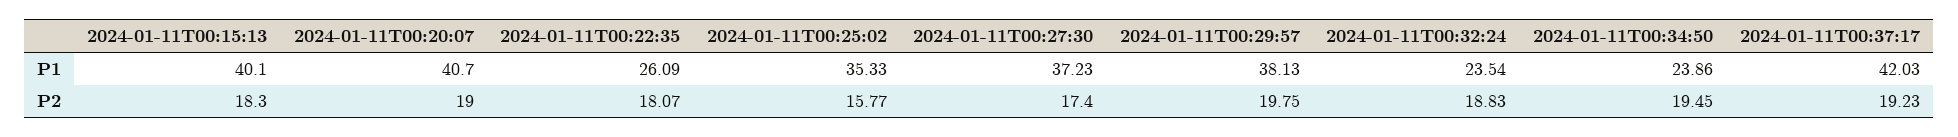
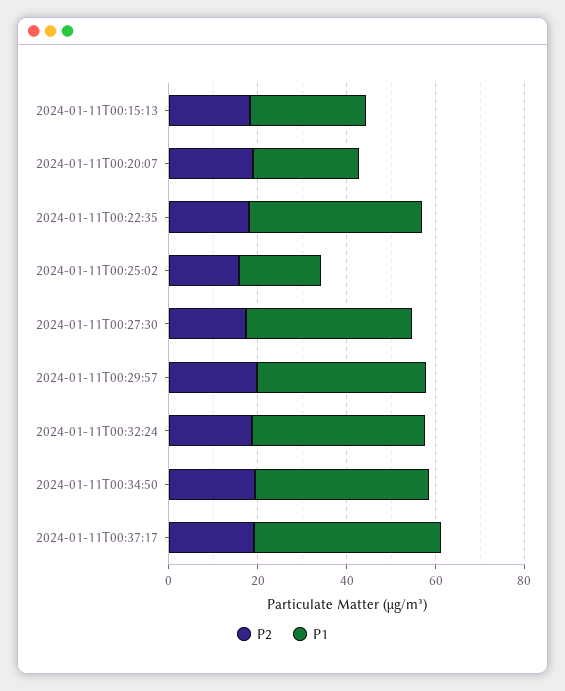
  {
    "P1": {
-     "2024-01-11T00:15:13": 40.1,
+     "2024-01-11T00:15:13": 25,
-     "2024-01-11T00:20:07": 40.7,
+     "2024-01-11T00:20:07": 25,
-     "2024-01-11T00:22:35": 26.09,
+     "2024-01-11T00:22:35": 40,
-     "2024-01-11T00:25:02": 35.33,
+     "2024-01-11T00:25:02": 20,
      "2024-01-11T00:27:30": 37.23,
      "2024-01-11T00:29:57": 38.13,
-     "2024-01-11T00:32:24": 23.54,
+     "2024-01-11T00:32:24": 40,
-     "2024-01-11T00:34:50": 23.86,
+     "2024-01-11T00:34:50": 40,
      "2024-01-11T00:37:17": 42.03
    },
    "P2": {
      "2024-01-11T00:15:13": 18.3,
      "2024-01-11T00:20:07": 19,
      "2024-01-11T00:22:35": 18.07,
      "2024-01-11T00:25:02": 15.77,
      "2024-01-11T00:27:30": 17.4,
      "2024-01-11T00:29:57": 19.75,
      "2024-01-11T00:32:24": 18.83,
      "2024-01-11T00:34:50": 19.45,
      "2024-01-11T00:37:17": 19.23
    }
  }

